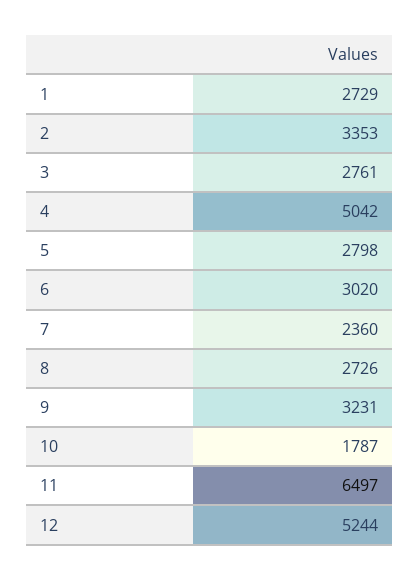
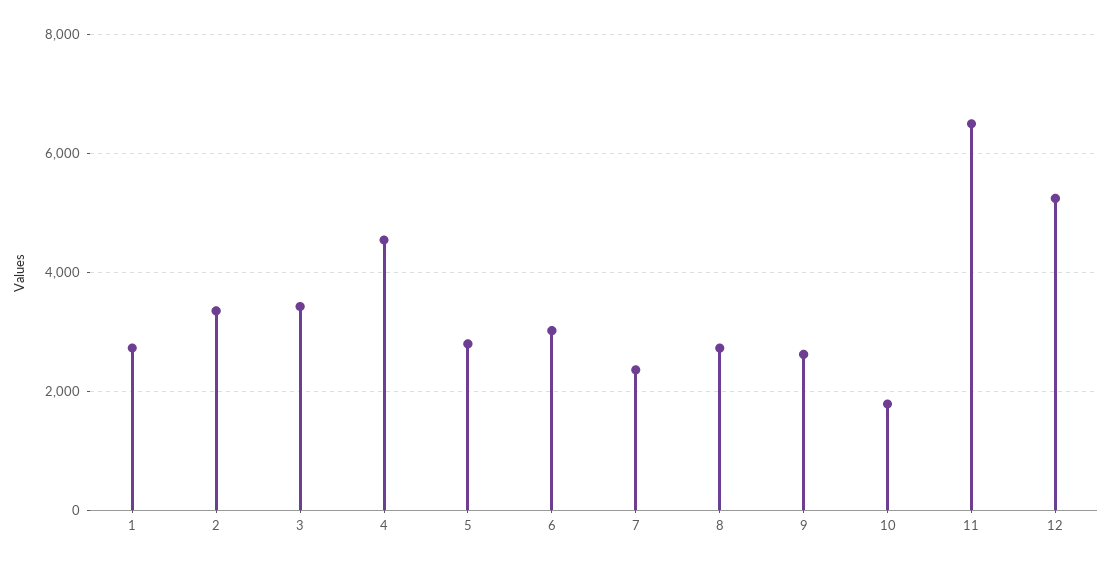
  {
    "1": 2729,
    "2": 3353,
-   "3": 2761,
+   "3": 3400,
-   "4": 5042,
+   "4": 4600,
    "5": 2798,
    "6": 3020,
    "7": 2360,
    "8": 2726,
-   "9": 3231,
+   "9": 2600,
    "10": 1787,
    "11": 6497,
    "12": 5244
  }

